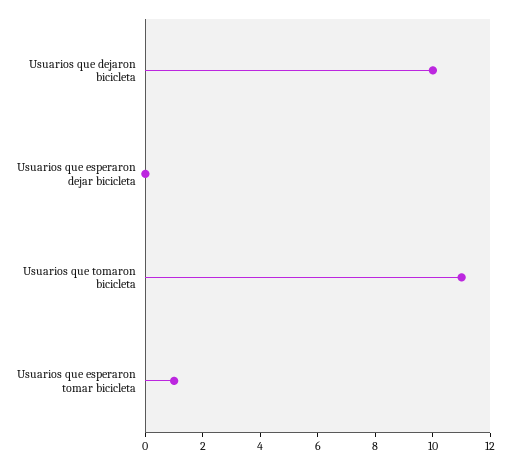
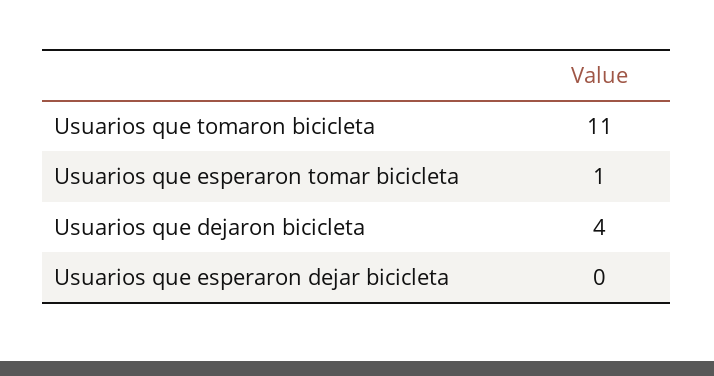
  {
-   "Usuarios que dejaron bicicleta": 10,
+   "Usuarios que dejaron bicicleta": 4,
    "Usuarios que esperaron dejar bicicleta": 0,
    "Usuarios que tomaron bicicleta": 11,
    "Usuarios que esperaron tomar bicicleta": 1
  }

